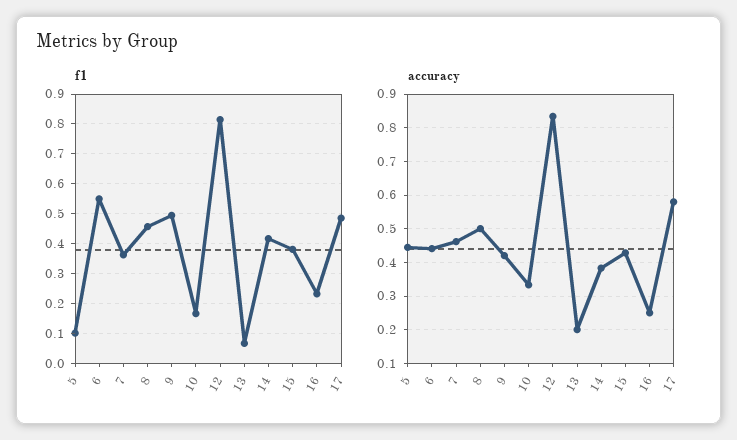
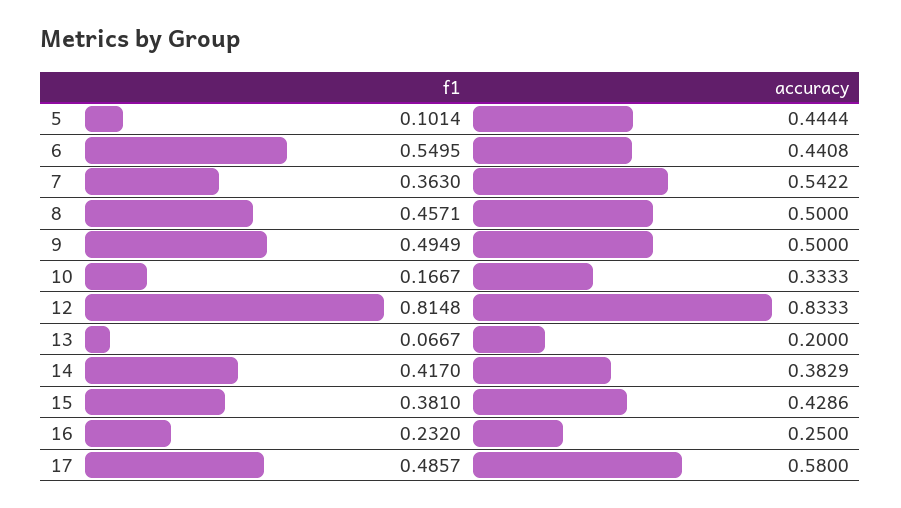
  {
    "f1": {
      "5": 0.1014,
      "6": 0.5495,
      "7": 0.363,
      "8": 0.4571,
      "9": 0.4949,
      "10": 0.1667,
      "12": 0.8148,
      "13": 0.0667,
      "14": 0.417,
      "15": 0.381,
      "16": 0.232,
      "17": 0.4857
    },
    "accuracy": {
      "5": 0.4444,
      "6": 0.4408,
-     "7": 0.46,
+     "7": 0.5422,
      "8": 0.5,
-     "9": 0.42,
+     "9": 0.5,
      "10": 0.3333,
      "12": 0.8333,
      "13": 0.2,
      "14": 0.3829,
      "15": 0.4286,
      "16": 0.25,
      "17": 0.58
    }
  }

